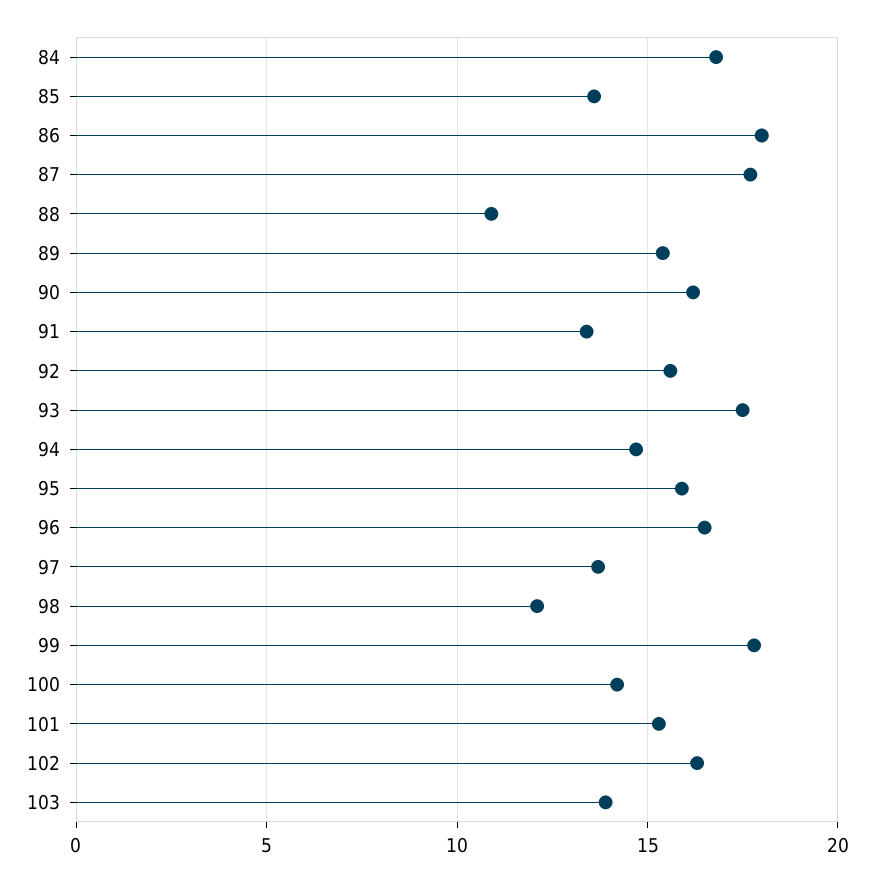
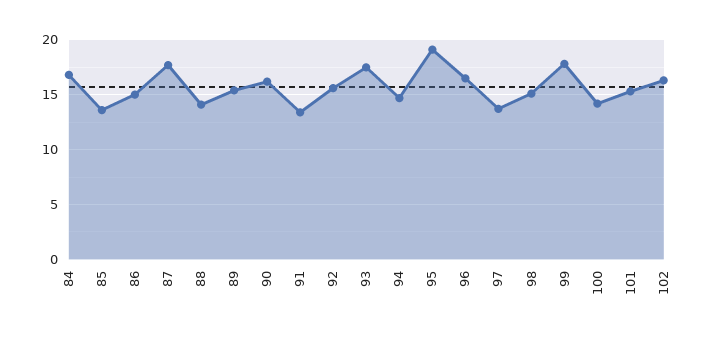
  {
    "84": 17,
    "85": 13.5,
-   "86": 18,
+   "86": 15,
    "87": 17.5,
-   "88": 11,
+   "88": 14,
    "89": 15.5,
    "90": 16,
    "91": 13.5,
    "92": 15.5,
    "93": 17.5,
    "94": 14.5,
-   "95": 16,
+   "95": 19,
    "96": 16.5,
    "97": 13.5,
-   "98": 12,
+   "98": 15,
    "99": 18,
    "100": 14,
    "101": 15.5,
-   "102": 16.5,
+   "102": 16.5
-   "103": 14
  }

